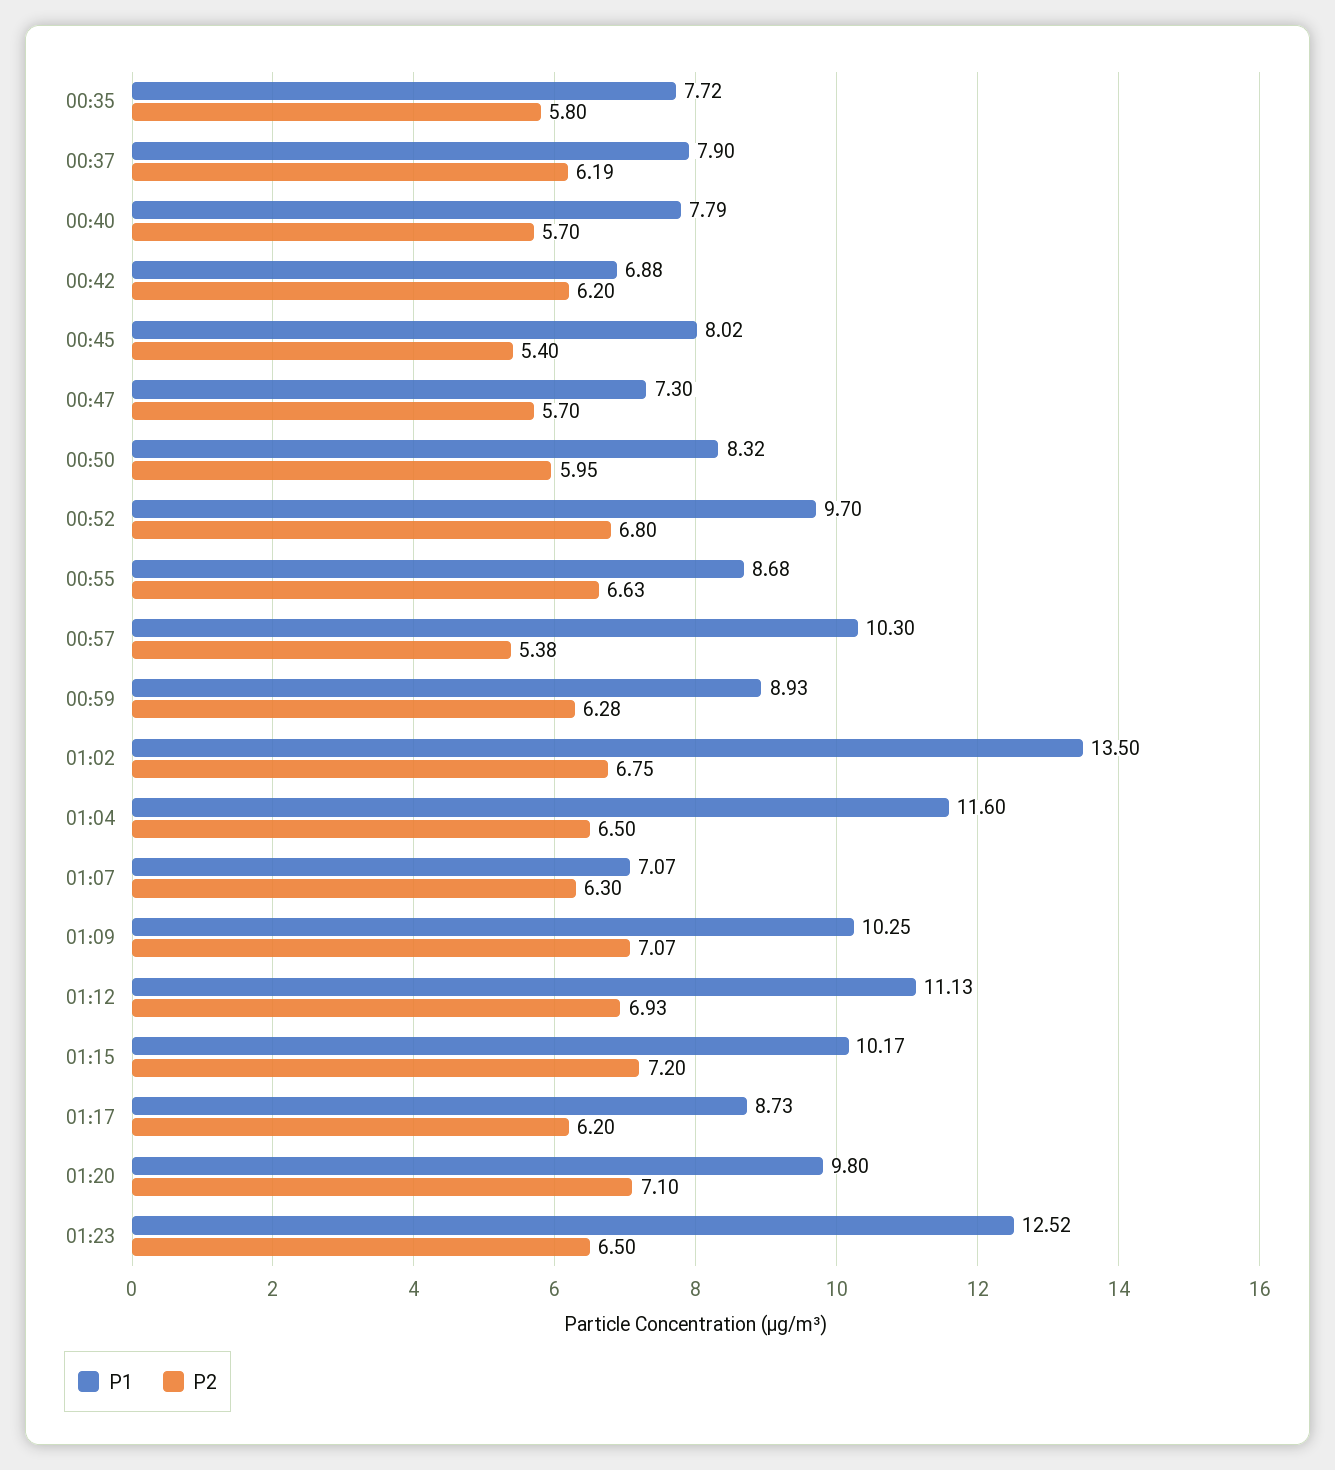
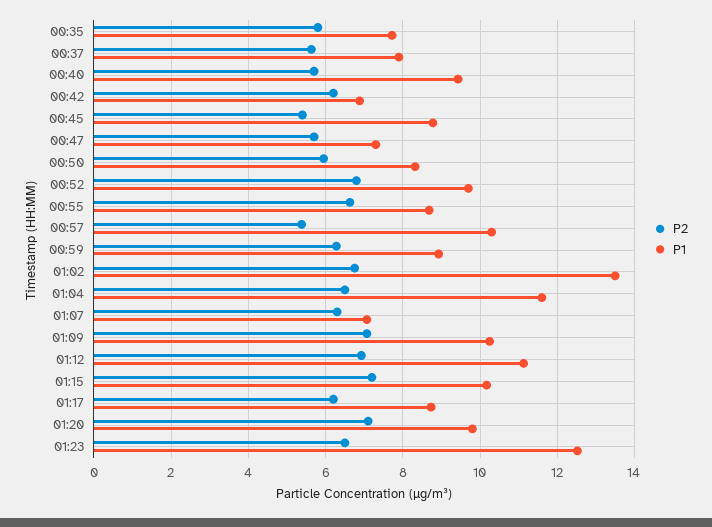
  {
    "P1": {
      "00:35": 7.72,
      "00:37": 7.9,
-     "00:40": 7.79,
+     "00:40": 9.4,
      "00:42": 6.88,
-     "00:45": 8.02,
+     "00:45": 8.8,
      "00:47": 7.3,
      "00:50": 8.32,
      "00:52": 9.7,
      "00:55": 8.68,
      "00:57": 10.3,
      "00:59": 8.93,
      "01:02": 13.5,
      "01:04": 11.6,
      "01:07": 7.07,
      "01:09": 10.25,
      "01:12": 11.13,
      "01:15": 10.17,
      "01:17": 8.73,
      "01:20": 9.8,
      "01:23": 12.52
    },
    "P2": {
      "00:35": 5.8,
-     "00:37": 6.19,
+     "00:37": 5.6,
      "00:40": 5.7,
      "00:42": 6.2,
      "00:45": 5.4,
      "00:47": 5.7,
      "00:50": 5.95,
      "00:52": 6.8,
      "00:55": 6.63,
      "00:57": 5.38,
      "00:59": 6.28,
      "01:02": 6.75,
      "01:04": 6.5,
      "01:07": 6.3,
      "01:09": 7.07,
      "01:12": 6.93,
      "01:15": 7.2,
      "01:17": 6.2,
      "01:20": 7.1,
      "01:23": 6.5
    }
  }

